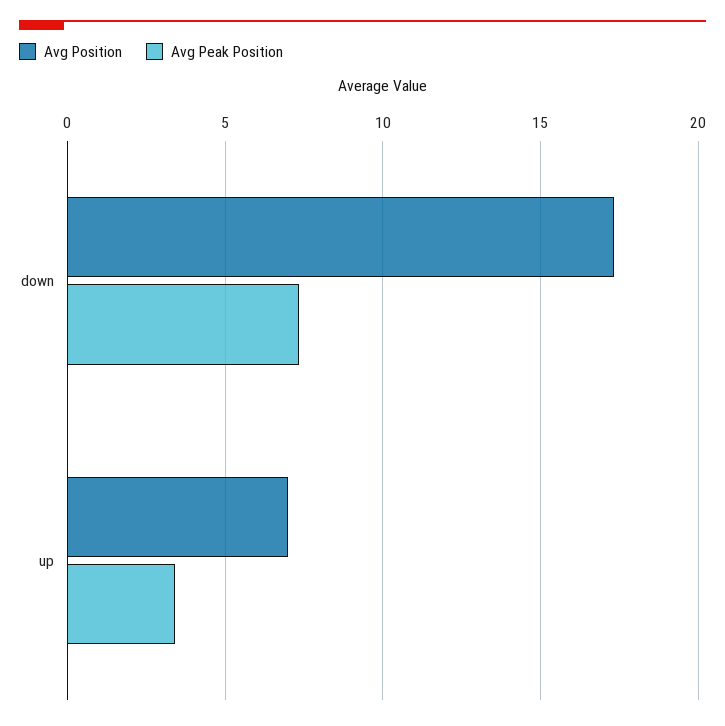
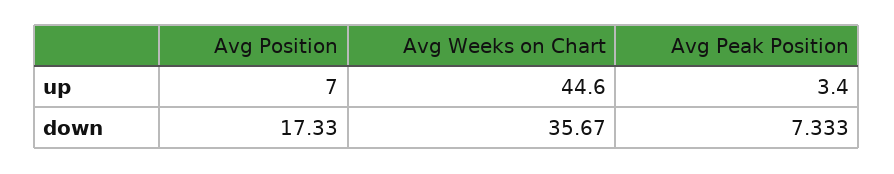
  {
    "Avg Position": {
      "down": 17.33,
      "up": 7
    },
    "Avg Peak Position": {
      "down": 7.333,
      "up": 3.4
-   }
+   },
+   "Avg Weeks on Chart": {
+     "up": 44.6,
+     "down": 35.67
+   }
  }

